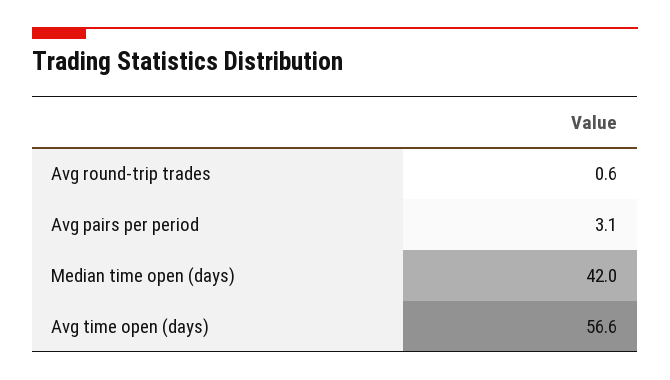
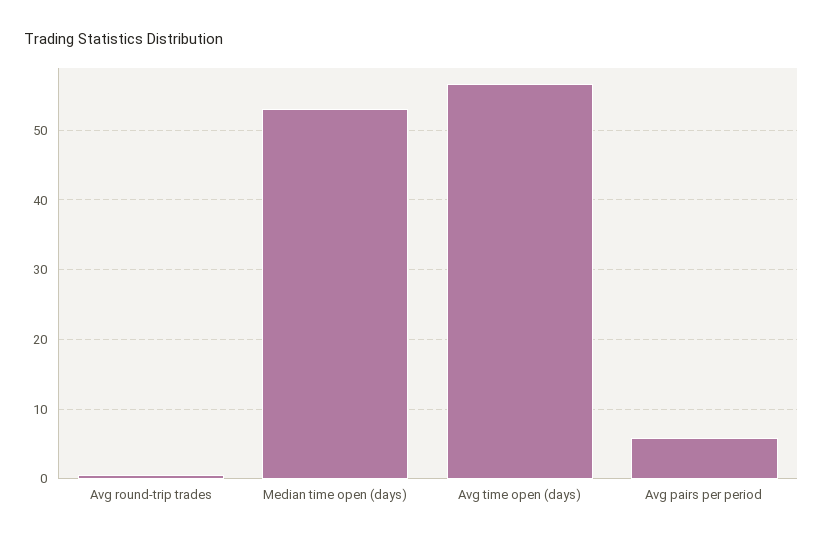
  {
    "Avg round-trip trades": 0.6,
-   "Avg pairs per period": 3.1,
+   "Avg pairs per period": 6,
-   "Median time open (days)": 42,
+   "Median time open (days)": 53,
    "Avg time open (days)": 56.6
  }

